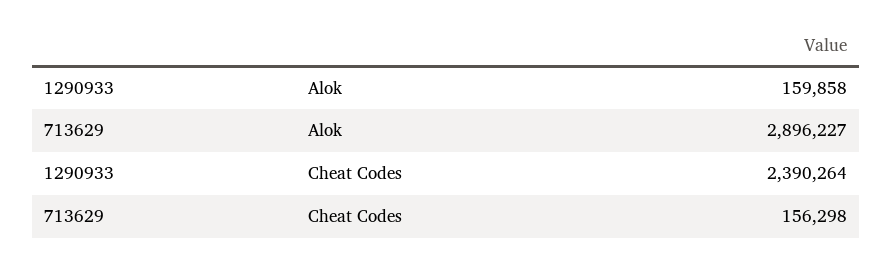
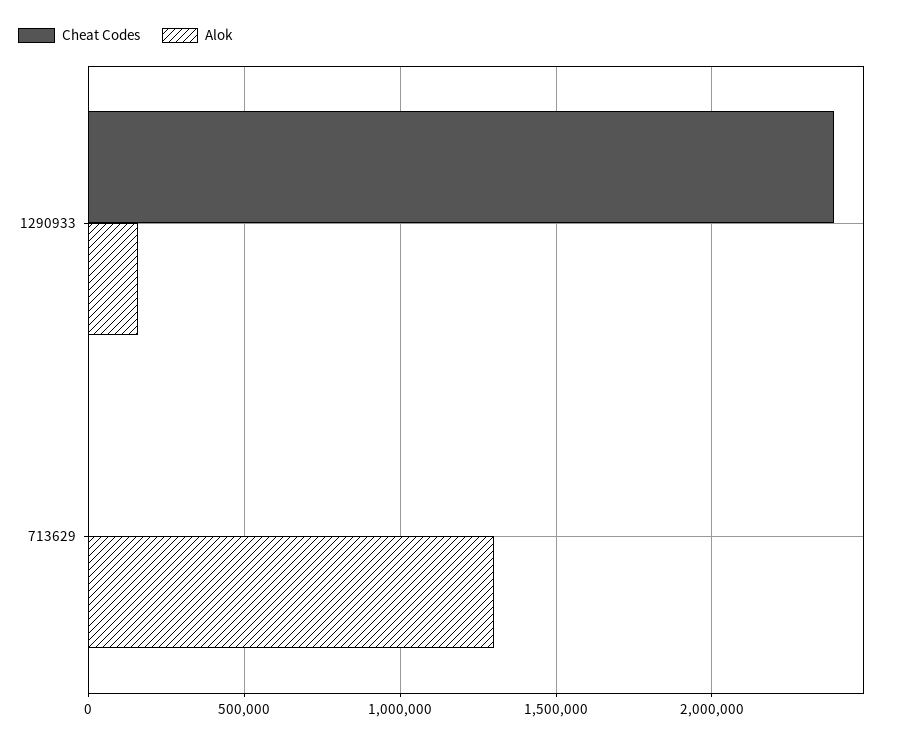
  {
    "Alok": {
      "1290933": 159858,
-     "713629": 2896227
+     "713629": 1300000
    },
    "Cheat Codes": {
      "1290933": 2390264,
-     "713629": 156298
+     "713629": 0
    }
  }

